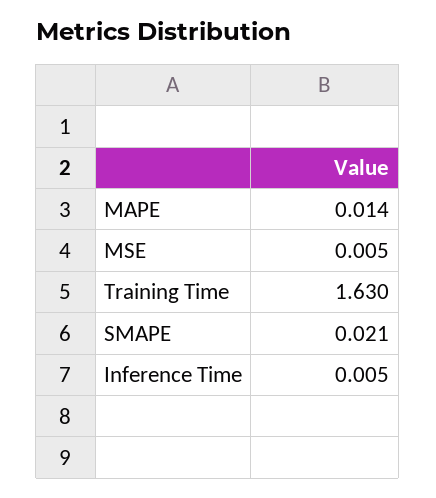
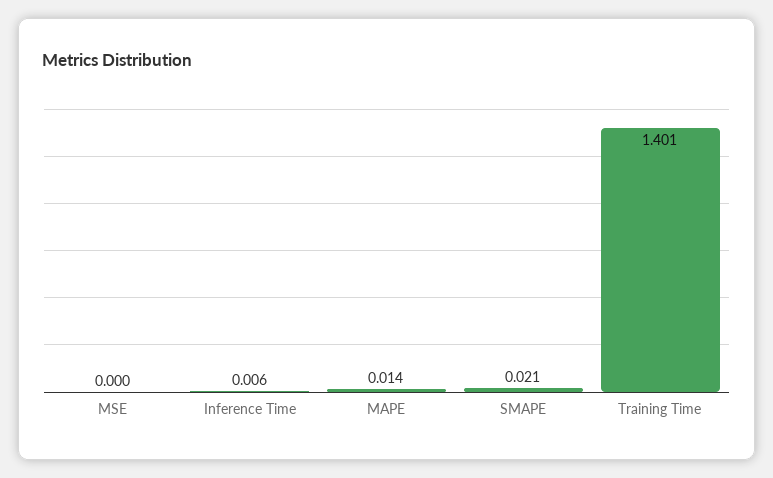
  {
    "MAPE": 0.014,
-   "MSE": 0.005,
+   "MSE": 0,
-   "Training Time": 1.63,
+   "Training Time": 1.401,
    "SMAPE": 0.021,
-   "Inference Time": 0.005
+   "Inference Time": 0.006
  }

